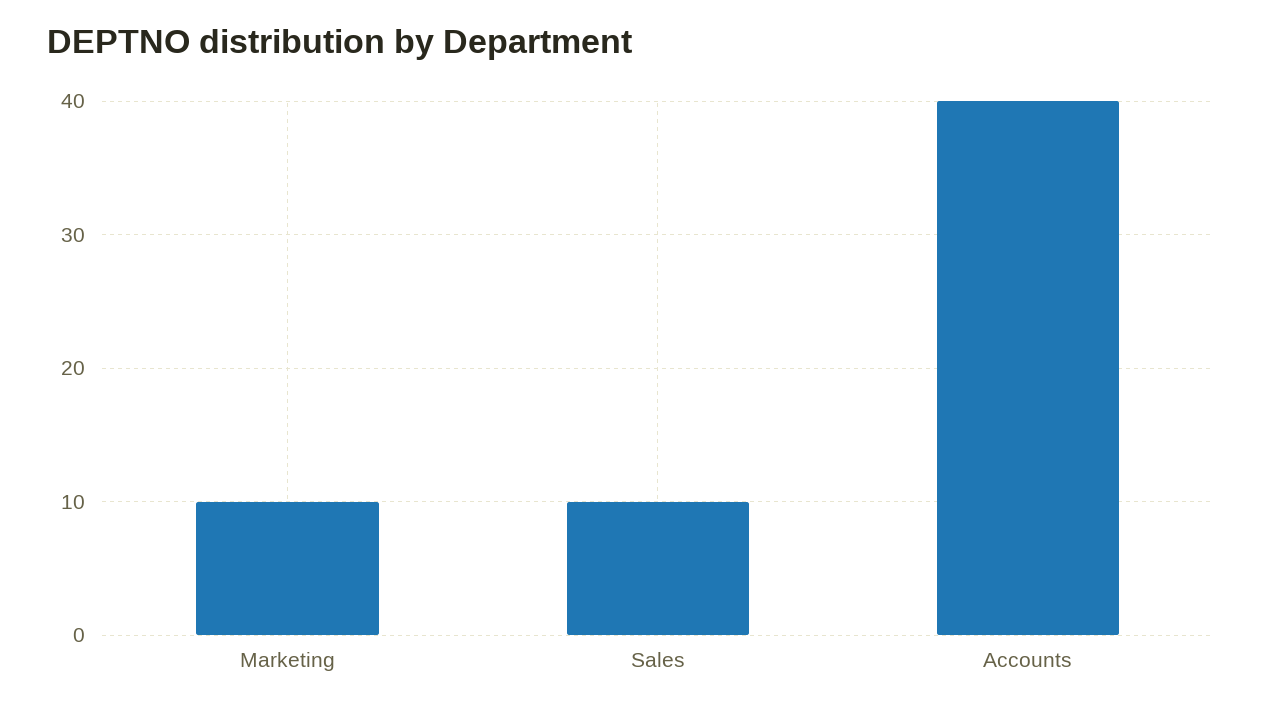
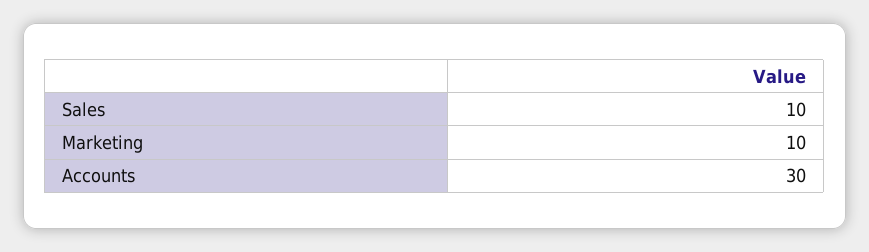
  {
    "Marketing": 10,
    "Sales": 10,
-   "Accounts": 40
+   "Accounts": 30
  }

